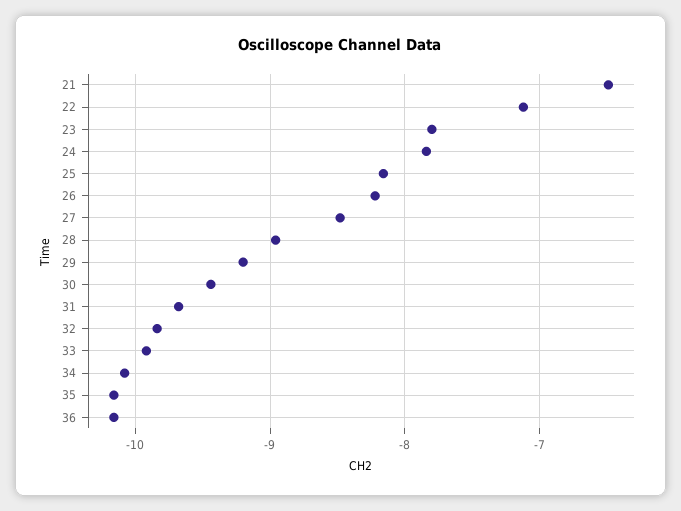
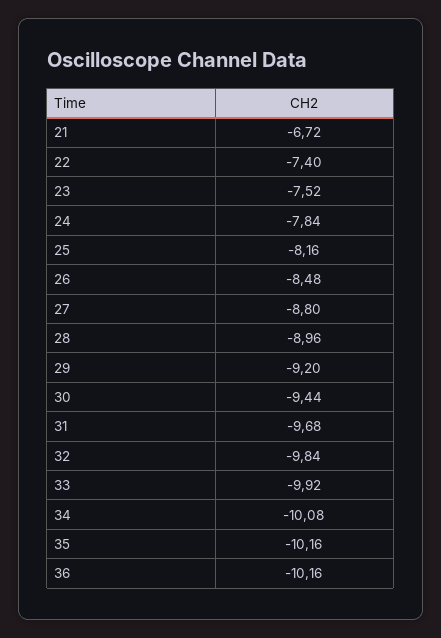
  {
-   "21": -6.5,
+   "21": -6.72,
-   "22": -7.1,
+   "22": -7.4,
-   "23": -7.8,
+   "23": -7.52,
    "24": -7.84,
    "25": -8.16,
-   "26": -8.2,
+   "26": -8.48,
-   "27": -8.5,
+   "27": -8.8,
    "28": -8.96,
    "29": -9.2,
    "30": -9.44,
    "31": -9.68,
    "32": -9.84,
    "33": -9.92,
    "34": -10.08,
    "35": -10.16,
    "36": -10.16
  }

